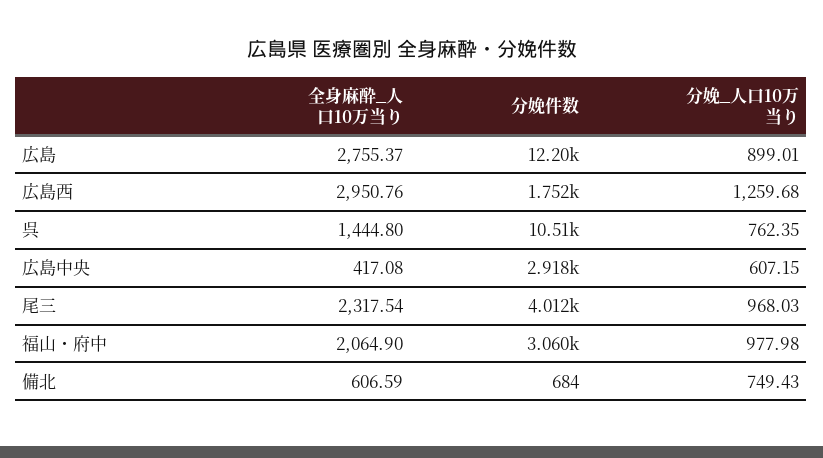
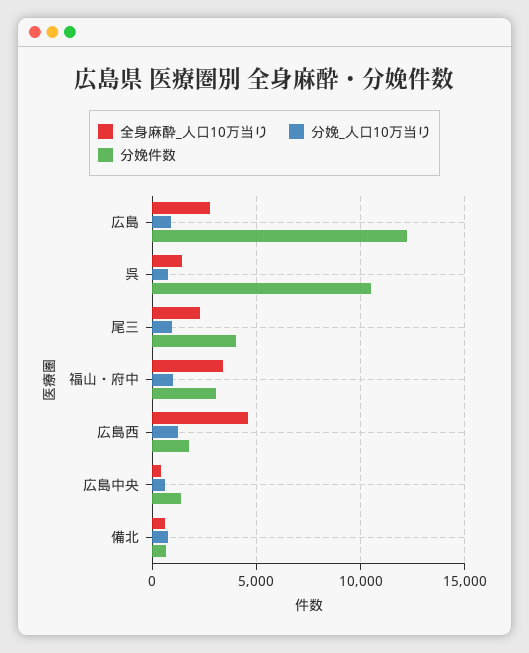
  {
    "全身麻酔_人口10万当り": {
      "広島": 2755.37,
-     "広島西": 2950.76,
+     "広島西": 4500,
      "呉": 1444.8,
      "広島中央": 417.08,
      "尾三": 2317.54,
-     "福山・府中": 2064.9,
+     "福山・府中": 3500,
      "備北": 606.59
    },
    "分娩件数": {
      "広島": 12200,
      "広島西": 1752,
      "呉": 10510,
-     "広島中央": 2918,
+     "広島中央": 1500,
      "尾三": 4012,
      "福山・府中": 3060,
      "備北": 684
    },
    "分娩_人口10万当り": {
      "広島": 899.01,
      "広島西": 1259.68,
      "呉": 762.35,
      "広島中央": 607.15,
      "尾三": 968.03,
      "福山・府中": 977.98,
      "備北": 749.43
    }
  }

